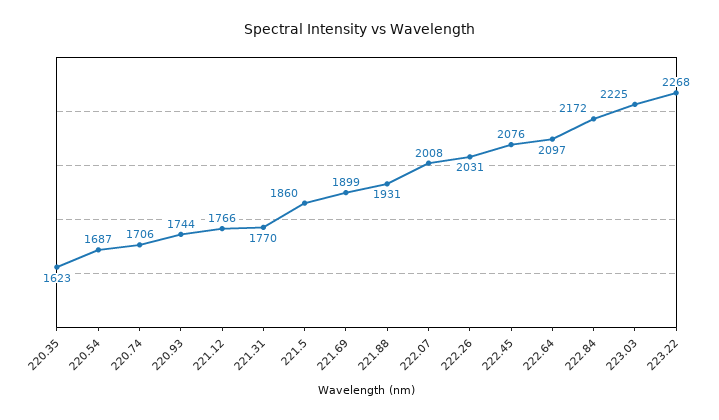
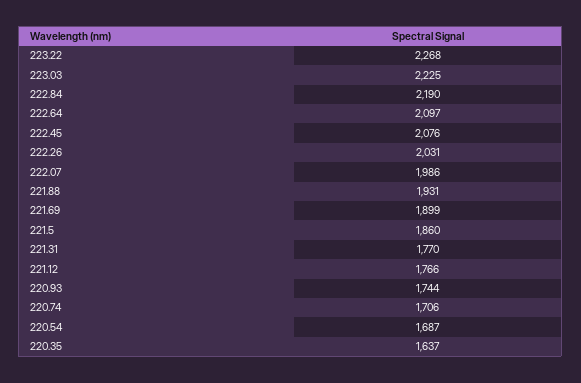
  {
-   "220.35": 1623,
+   "220.35": 1637,
    "220.54": 1687,
    "220.74": 1706,
    "220.93": 1744,
    "221.12": 1766,
    "221.31": 1770,
    "221.5": 1860,
    "221.69": 1899,
    "221.88": 1931,
-   "222.07": 2008,
+   "222.07": 1986,
    "222.26": 2031,
    "222.45": 2076,
    "222.64": 2097,
-   "222.84": 2172,
+   "222.84": 2190,
    "223.03": 2225,
    "223.22": 2268
  }

